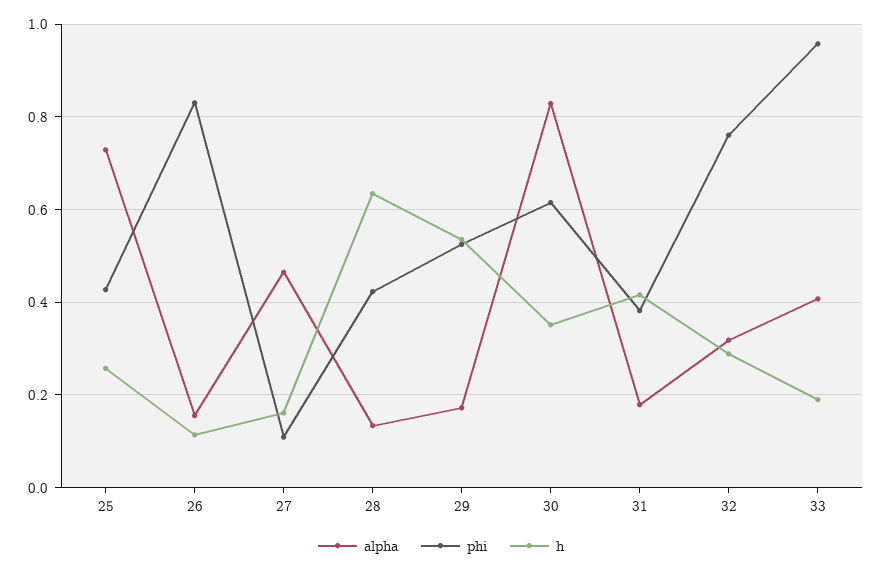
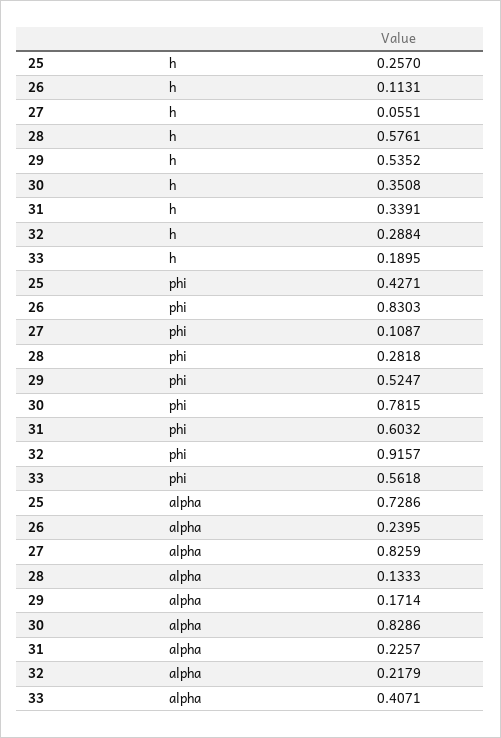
  {
    "alpha": {
      "25": 0.7286,
-     "26": 0.16,
+     "26": 0.2395,
-     "27": 0.46,
+     "27": 0.8259,
      "28": 0.1333,
      "29": 0.1714,
      "30": 0.8286,
-     "31": 0.18,
+     "31": 0.2257,
-     "32": 0.32,
+     "32": 0.2179,
      "33": 0.4071
    },
    "phi": {
      "25": 0.4271,
      "26": 0.8303,
      "27": 0.1087,
-     "28": 0.42,
+     "28": 0.2818,
      "29": 0.5247,
-     "30": 0.62,
+     "30": 0.7815,
-     "31": 0.38,
+     "31": 0.6032,
-     "32": 0.76,
+     "32": 0.9157,
-     "33": 0.96
+     "33": 0.5618
    },
    "h": {
      "25": 0.257,
      "26": 0.1131,
-     "27": 0.16,
+     "27": 0.0551,
-     "28": 0.64,
+     "28": 0.5761,
      "29": 0.5352,
      "30": 0.3508,
-     "31": 0.42,
+     "31": 0.3391,
      "32": 0.2884,
      "33": 0.1895
    }
  }

